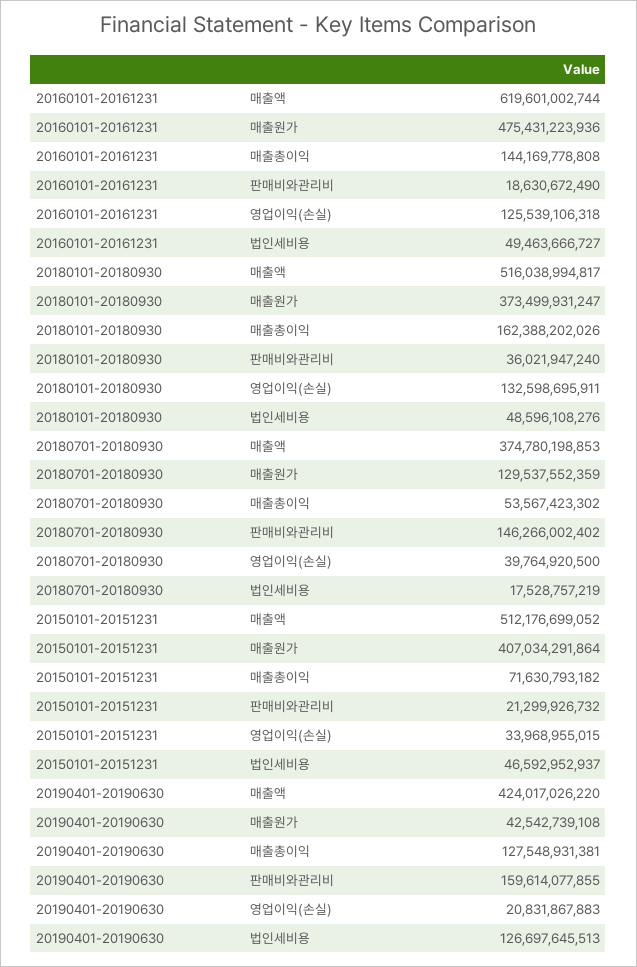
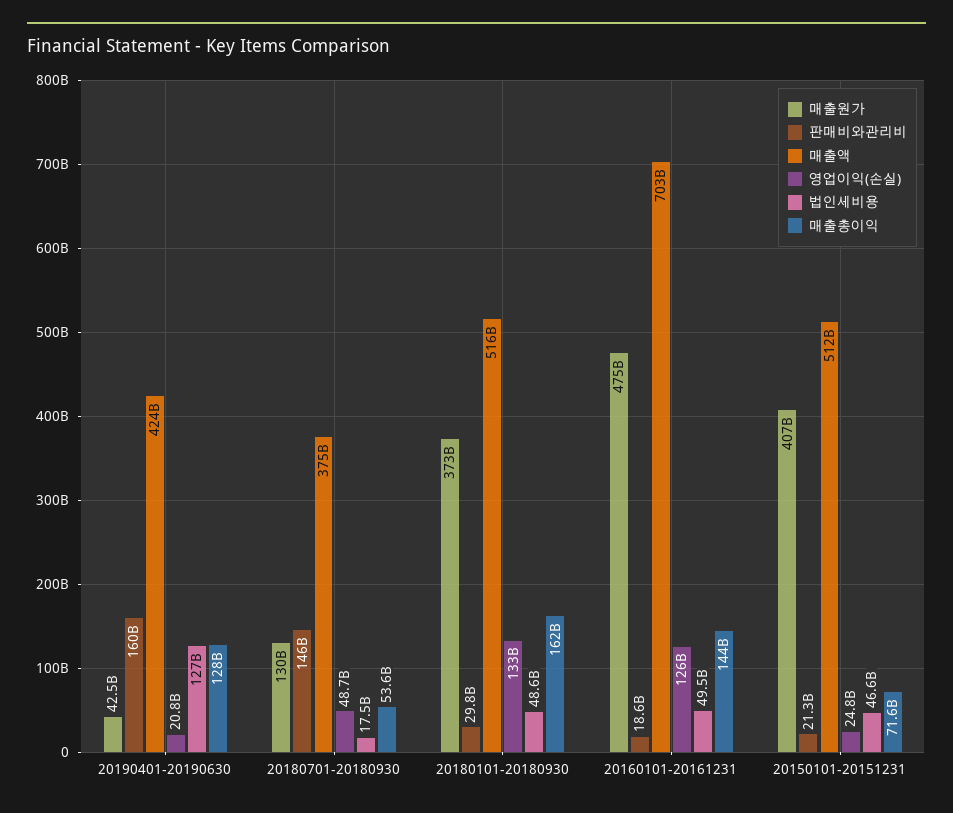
  {
    "매출액": {
-     "20160101-20161231": 619601002744,
+     "20160101-20161231": 703000000000,
      "20180101-20180930": 516038994817,
      "20180701-20180930": 374780198853,
      "20150101-20151231": 512176699052,
      "20190401-20190630": 424017026220
    },
    "매출원가": {
      "20160101-20161231": 475431223936,
      "20180101-20180930": 373499931247,
      "20180701-20180930": 129537552359,
      "20150101-20151231": 407034291864,
      "20190401-20190630": 42542739108
    },
    "매출총이익": {
      "20160101-20161231": 144169778808,
      "20180101-20180930": 162388202026,
      "20180701-20180930": 53567423302,
      "20150101-20151231": 71630793182,
      "20190401-20190630": 127548931381
    },
    "판매비와관리비": {
      "20160101-20161231": 18630672490,
-     "20180101-20180930": 36021947240,
+     "20180101-20180930": 29800000000,
      "20180701-20180930": 146266002402,
      "20150101-20151231": 21299926732,
      "20190401-20190630": 159614077855
    },
    "영업이익(손실)": {
      "20160101-20161231": 125539106318,
      "20180101-20180930": 132598695911,
-     "20180701-20180930": 39764920500,
+     "20180701-20180930": 48700000000,
-     "20150101-20151231": 33968955015,
+     "20150101-20151231": 24800000000,
      "20190401-20190630": 20831867883
    },
    "법인세비용": {
      "20160101-20161231": 49463666727,
      "20180101-20180930": 48596108276,
      "20180701-20180930": 17528757219,
      "20150101-20151231": 46592952937,
      "20190401-20190630": 126697645513
    }
  }

